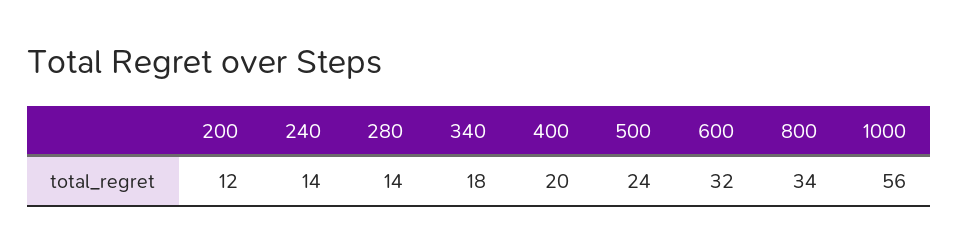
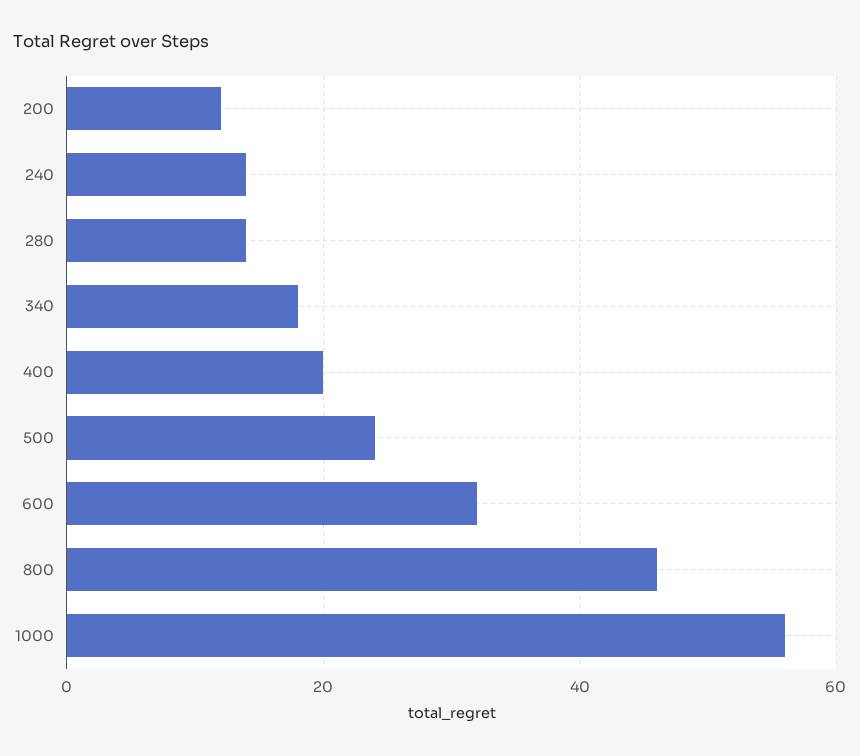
  {
    "200": 12,
    "240": 14,
    "280": 14,
    "340": 18,
    "400": 20,
    "500": 24,
    "600": 32,
-   "800": 34,
+   "800": 45,
    "1000": 56
  }

